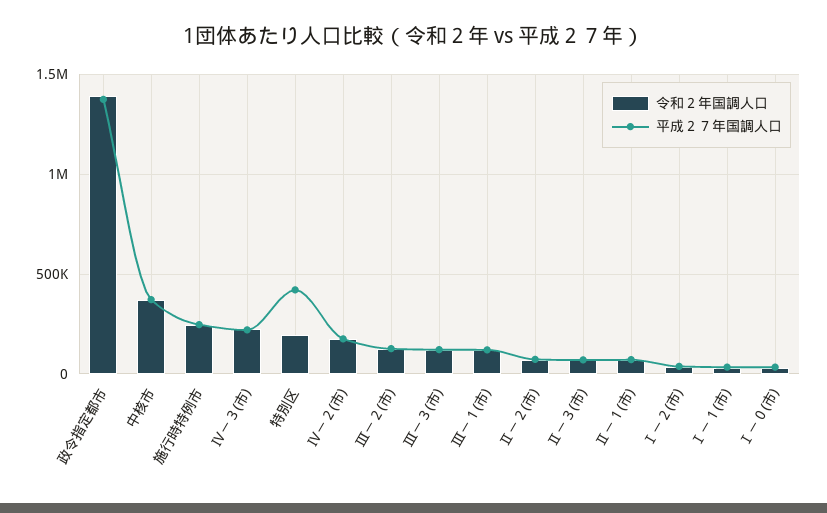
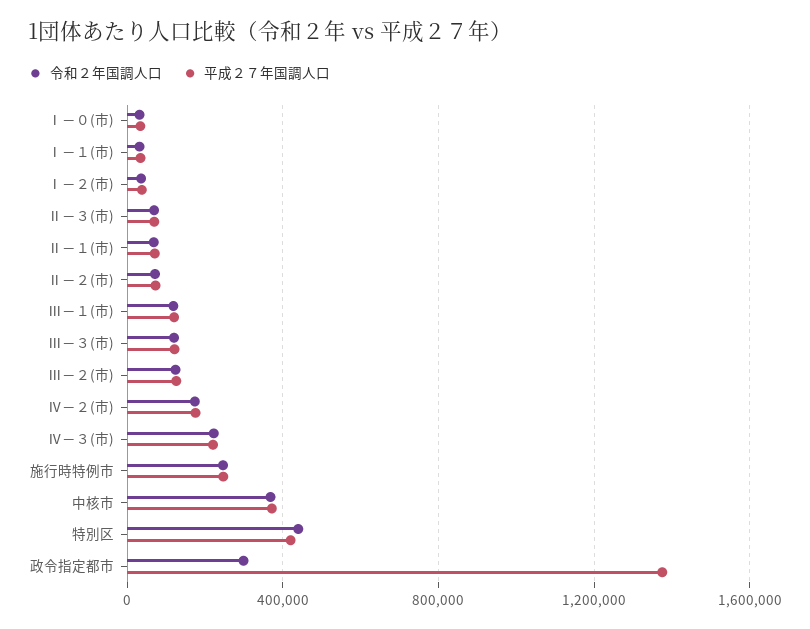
  {
    "令和２年国調人口": {
-     "政令指定都市": 1400000,
+     "政令指定都市": 300000,
      "中核市": 350000,
      "施行時特例市": 250000,
      "Ⅳ－３(市)": 200000,
-     "特別区": 200000,
+     "特別区": 450000,
      "Ⅳ－２(市)": 150000,
      "Ⅲ－２(市)": 100000,
      "Ⅲ－３(市)": 100000,
      "Ⅲ－１(市)": 100000,
      "Ⅱ－２(市)": 50000,
      "Ⅱ－３(市)": 50000,
      "Ⅱ－１(市)": 50000,
      "Ⅰ－２(市)": 50000,
      "Ⅰ－１(市)": 50000,
      "Ⅰ－０(市)": 50000
    },
    "平成２７年国調人口": {
      "政令指定都市": 1350000,
      "中核市": 350000,
      "施行時特例市": 250000,
      "Ⅳ－３(市)": 200000,
      "特別区": 400000,
      "Ⅳ－２(市)": 200000,
      "Ⅲ－２(市)": 150000,
      "Ⅲ－３(市)": 100000,
      "Ⅲ－１(市)": 100000,
      "Ⅱ－２(市)": 50000,
      "Ⅱ－３(市)": 50000,
      "Ⅱ－１(市)": 50000,
      "Ⅰ－２(市)": 50000,
      "Ⅰ－１(市)": 50000,
      "Ⅰ－０(市)": 50000
    }
  }

